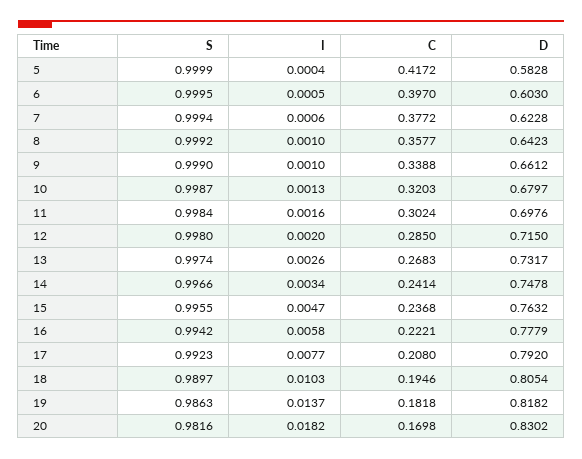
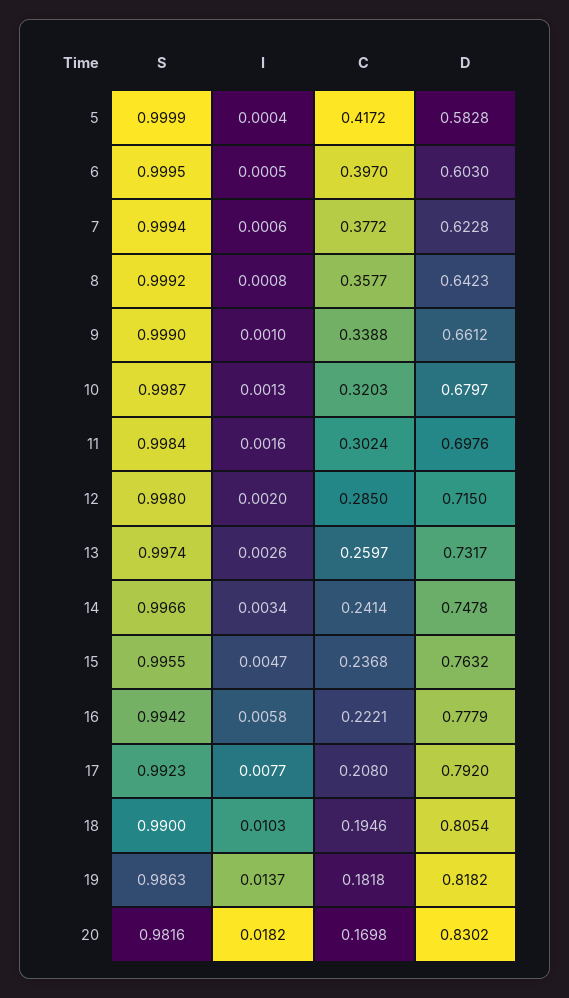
  {
    "S": {
      "5": 0.9999,
      "6": 0.9995,
      "7": 0.9994,
      "8": 0.9992,
      "9": 0.999,
      "10": 0.9987,
      "11": 0.9984,
      "12": 0.998,
      "13": 0.9974,
      "14": 0.9966,
      "15": 0.9955,
      "16": 0.9942,
      "17": 0.9923,
-     "18": 0.9897,
+     "18": 0.99,
      "19": 0.9863,
      "20": 0.9816
    },
    "I": {
      "5": 0.0004,
      "6": 0.0005,
      "7": 0.0006,
-     "8": 0.001,
+     "8": 0.0008,
      "9": 0.001,
      "10": 0.0013,
      "11": 0.0016,
      "12": 0.002,
      "13": 0.0026,
      "14": 0.0034,
      "15": 0.0047,
      "16": 0.0058,
      "17": 0.0077,
      "18": 0.0103,
      "19": 0.0137,
      "20": 0.0182
    },
    "C": {
      "5": 0.4172,
      "6": 0.397,
      "7": 0.3772,
      "8": 0.3577,
      "9": 0.3388,
      "10": 0.3203,
      "11": 0.3024,
      "12": 0.285,
-     "13": 0.2683,
+     "13": 0.2597,
      "14": 0.2414,
      "15": 0.2368,
      "16": 0.2221,
      "17": 0.208,
      "18": 0.1946,
      "19": 0.1818,
      "20": 0.1698
    },
    "D": {
      "5": 0.5828,
      "6": 0.603,
      "7": 0.6228,
      "8": 0.6423,
      "9": 0.6612,
      "10": 0.6797,
      "11": 0.6976,
      "12": 0.715,
      "13": 0.7317,
      "14": 0.7478,
      "15": 0.7632,
      "16": 0.7779,
      "17": 0.792,
      "18": 0.8054,
      "19": 0.8182,
      "20": 0.8302
    }
  }

